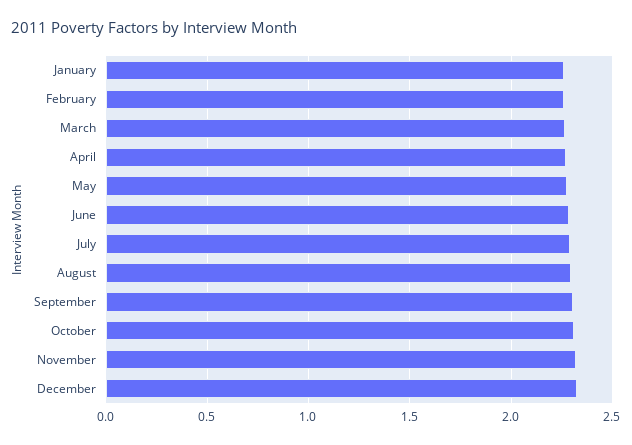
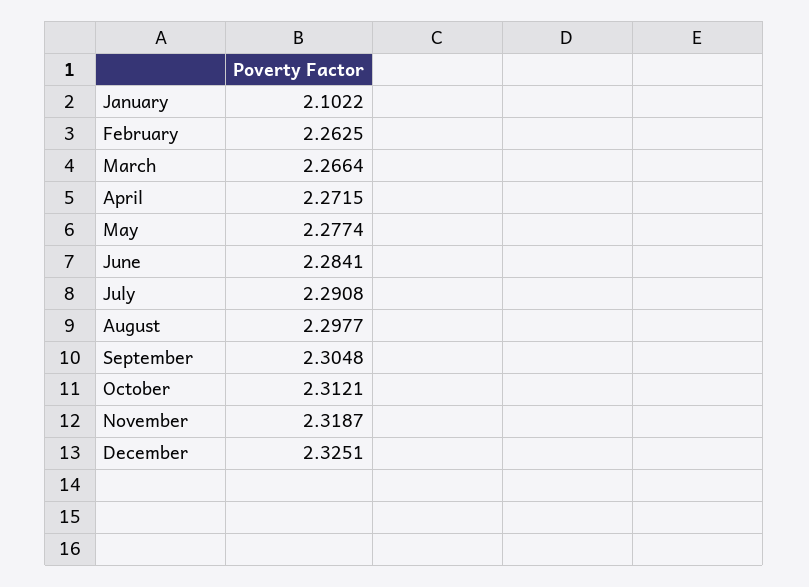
  {
-   "January": 2.25,
+   "January": 2.1022,
    "February": 2.2625,
    "March": 2.2664,
    "April": 2.2715,
    "May": 2.2774,
    "June": 2.2841,
    "July": 2.2908,
    "August": 2.2977,
    "September": 2.3048,
    "October": 2.3121,
    "November": 2.3187,
    "December": 2.3251
  }

